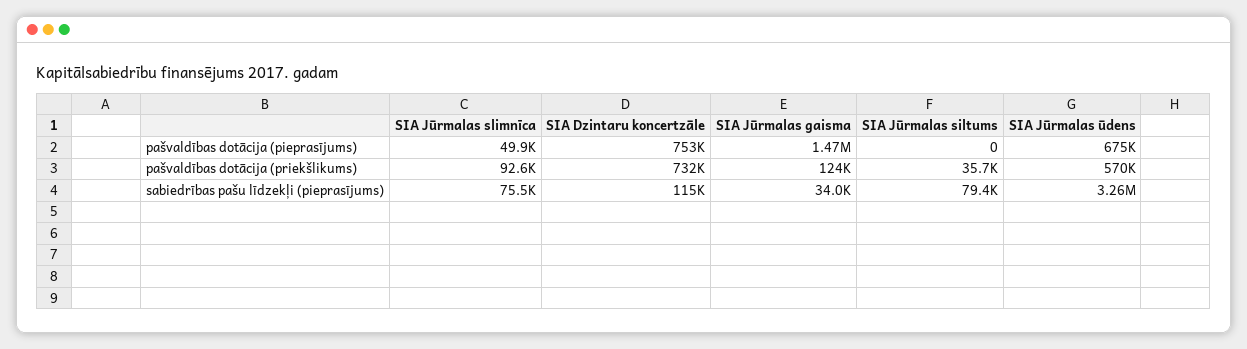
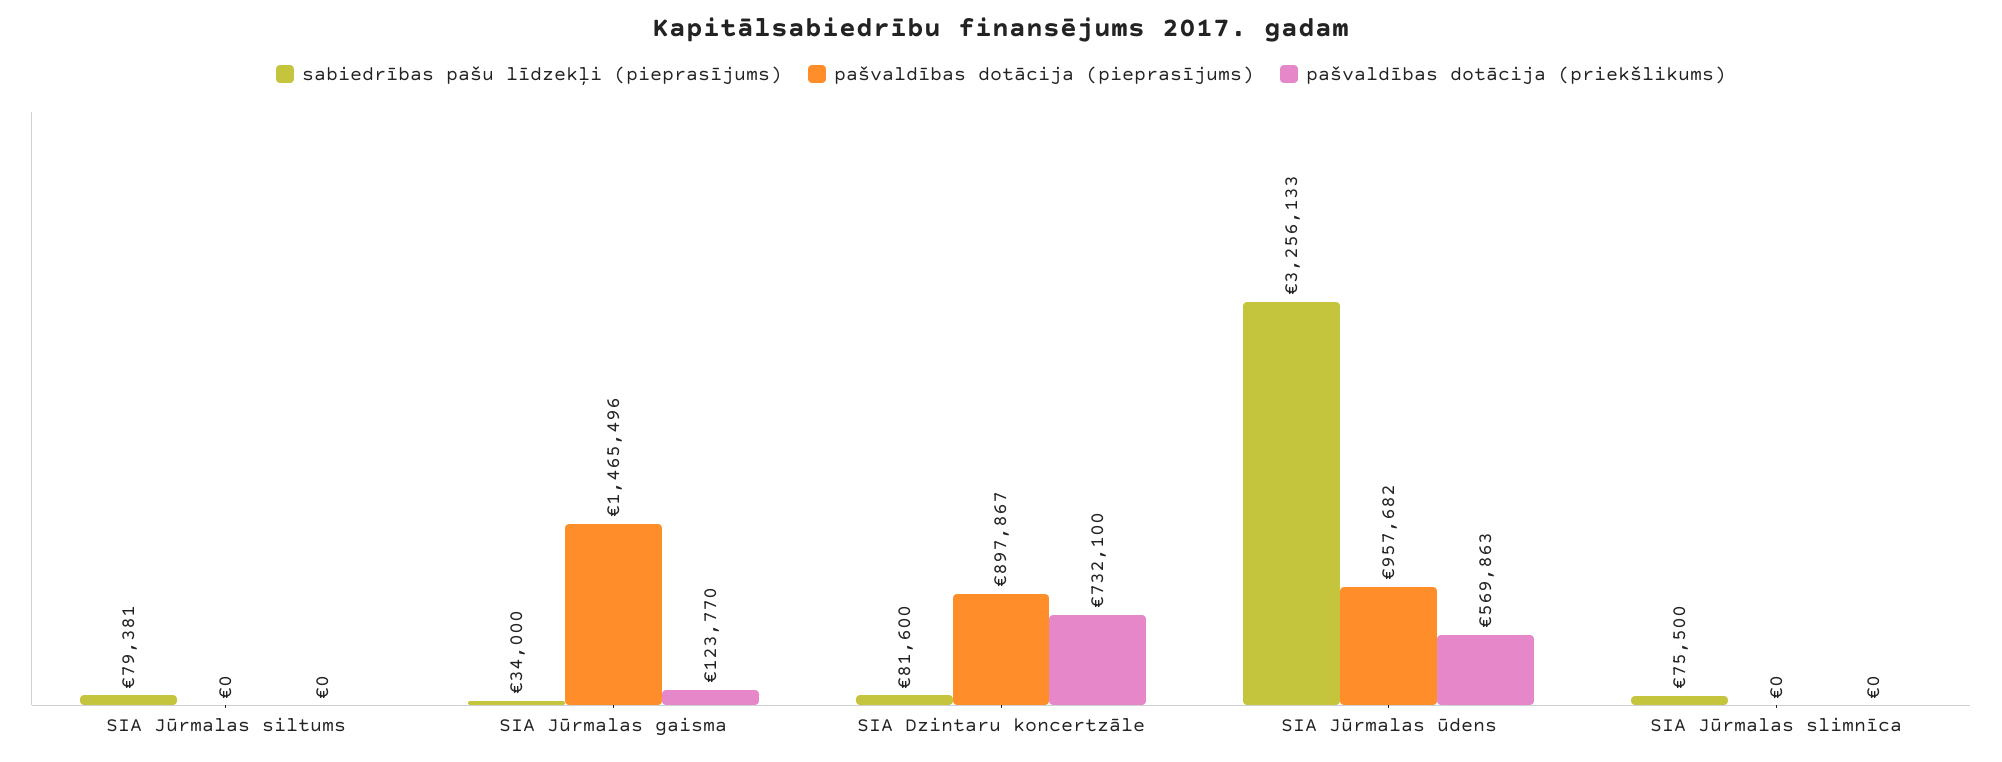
  {
    "pašvaldības dotācija (pieprasījums)": {
-     "SIA Jūrmalas slimnīca": 49900,
+     "SIA Jūrmalas slimnīca": 0,
-     "SIA Dzintaru koncertzāle": 753000,
+     "SIA Dzintaru koncertzāle": 897867,
      "SIA Jūrmalas gaisma": 1465496,
      "SIA Jūrmalas siltums": 0,
-     "SIA Jūrmalas ūdens": 675000
+     "SIA Jūrmalas ūdens": 957682
    },
    "pašvaldības dotācija (priekšlikums)": {
-     "SIA Jūrmalas slimnīca": 92600,
+     "SIA Jūrmalas slimnīca": 0,
      "SIA Dzintaru koncertzāle": 732100,
      "SIA Jūrmalas gaisma": 123770,
-     "SIA Jūrmalas siltums": 35700,
+     "SIA Jūrmalas siltums": 0,
      "SIA Jūrmalas ūdens": 569863
    },
    "sabiedrības pašu līdzekļi (pieprasījums)": {
      "SIA Jūrmalas slimnīca": 75500,
-     "SIA Dzintaru koncertzāle": 115000,
+     "SIA Dzintaru koncertzāle": 81600,
      "SIA Jūrmalas gaisma": 34000,
      "SIA Jūrmalas siltums": 79381,
      "SIA Jūrmalas ūdens": 3256133
    }
  }

